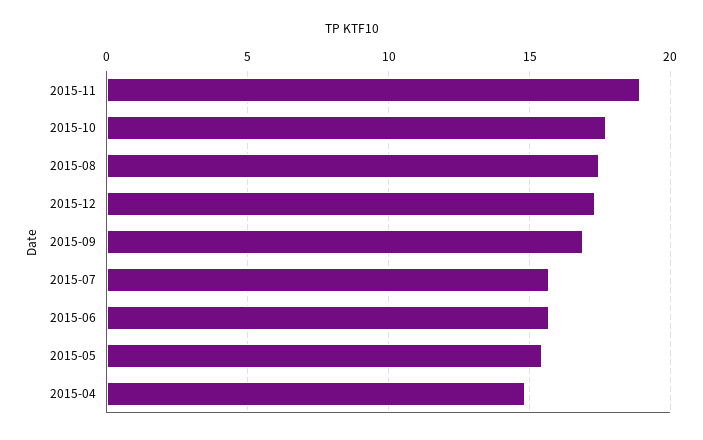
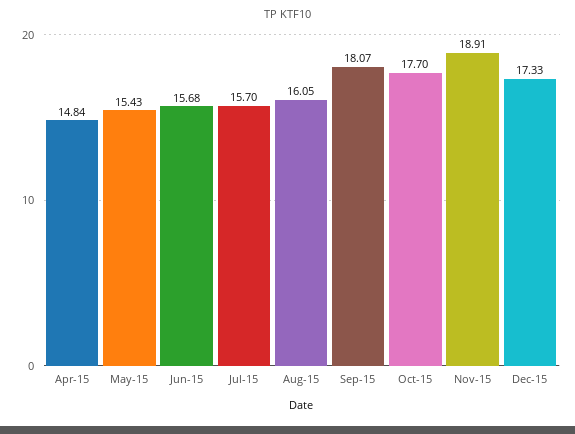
  {
    "2015-11": 18.91,
    "2015-10": 17.7,
-   "2015-08": 17.5,
+   "2015-08": 16.05,
    "2015-12": 17.33,
-   "2015-09": 17,
+   "2015-09": 18.07,
    "2015-07": 15.7,
    "2015-06": 15.68,
    "2015-05": 15.43,
    "2015-04": 14.84
  }

